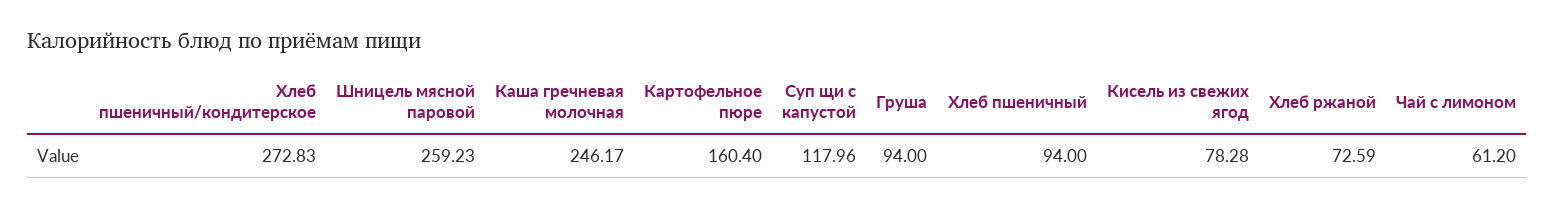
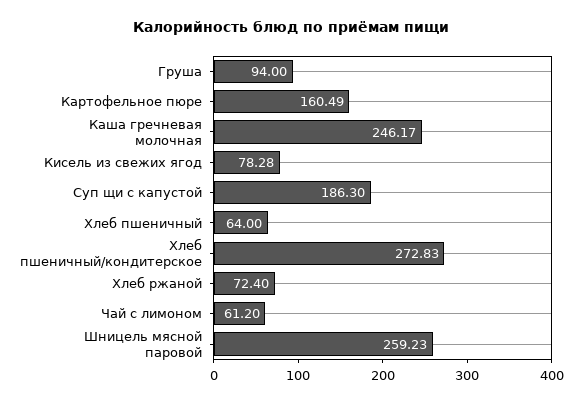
  {
    "Хлеб пшеничный/кондитерское": 272.83,
    "Шницель мясной паровой": 259.23,
    "Каша гречневая молочная": 246.17,
-   "Картофельное пюре": 160.4,
+   "Картофельное пюре": 160.49,
-   "Суп щи с капустой": 117.96,
+   "Суп щи с капустой": 186.3,
    "Груша": 94,
-   "Хлеб пшеничный": 94,
+   "Хлеб пшеничный": 64,
    "Кисель из свежих ягод": 78.28,
-   "Хлеб ржаной": 72.59,
+   "Хлеб ржаной": 72.4,
    "Чай с лимоном": 61.2
  }

